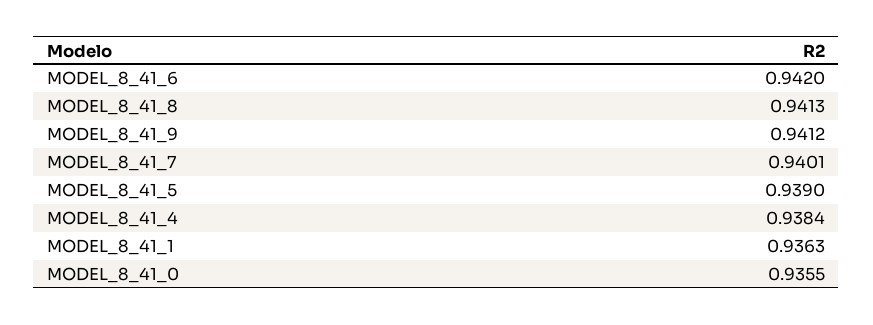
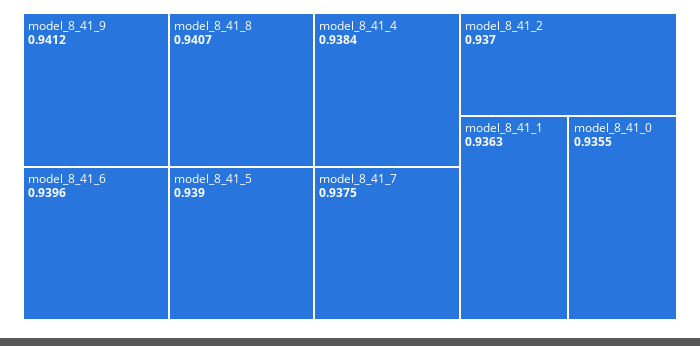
  {
-   "MODEL_8_41_6": 0.942,
+   "MODEL_8_41_6": 0.9396,
-   "MODEL_8_41_8": 0.9413,
+   "MODEL_8_41_8": 0.9407,
    "MODEL_8_41_9": 0.9412,
-   "MODEL_8_41_7": 0.9401,
+   "MODEL_8_41_7": 0.9375,
    "MODEL_8_41_5": 0.939,
    "MODEL_8_41_4": 0.9384,
    "MODEL_8_41_1": 0.9363,
-   "MODEL_8_41_0": 0.9355
+   "MODEL_8_41_0": 0.9355,
+   "model_8_41_2": 0.937
  }

